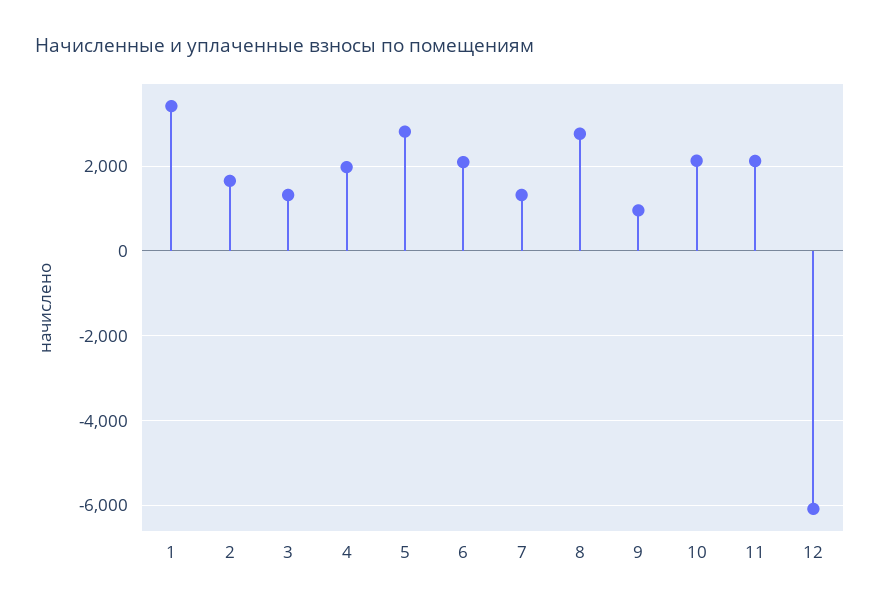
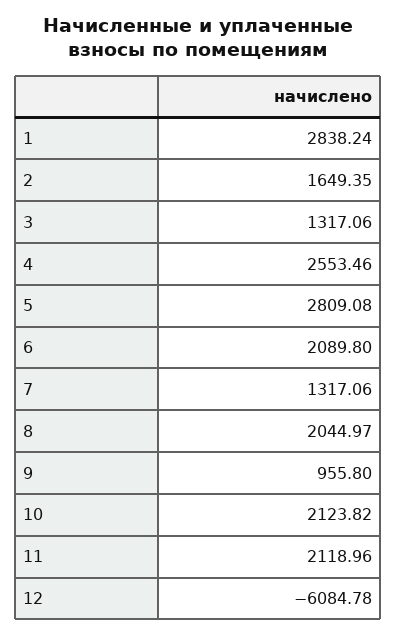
  {
-   "1": 3400,
+   "1": 2838.24,
    "2": 1649.35,
    "3": 1317.06,
-   "4": 2000,
+   "4": 2553.46,
    "5": 2809.08,
    "6": 2089.8,
    "7": 1317.06,
-   "8": 2800,
+   "8": 2044.97,
    "9": 955.8,
    "10": 2123.82,
    "11": 2118.96,
    "12": -6084.78
  }

